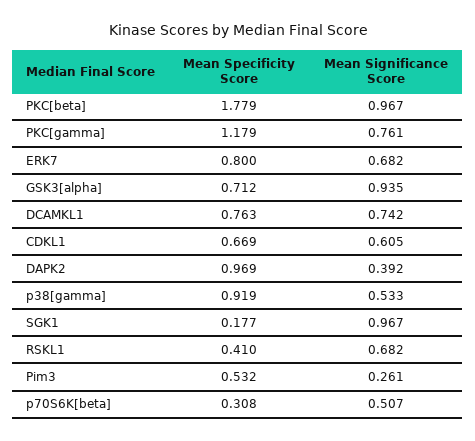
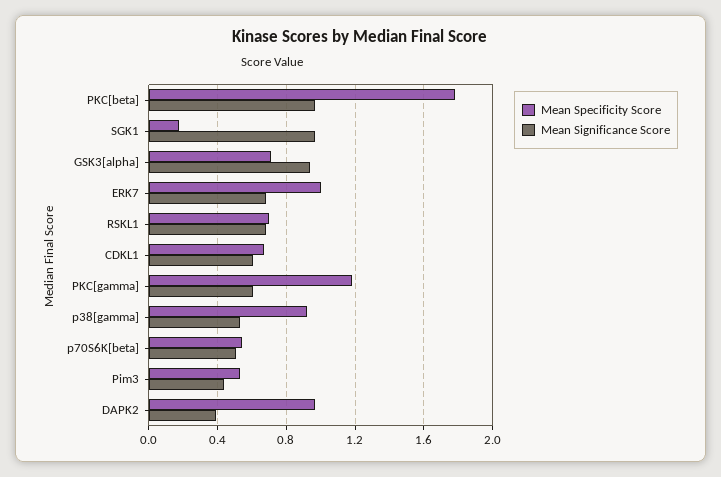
  {
    "Mean Specificity Score": {
      "PKC[beta]": 1.779,
      "PKC[gamma]": 1.179,
-     "ERK7": 0.8,
+     "ERK7": 1,
      "GSK3[alpha]": 0.712,
-     "DCAMKL1": 0.763,
      "CDKL1": 0.669,
      "DAPK2": 0.969,
      "p38[gamma]": 0.919,
      "SGK1": 0.177,
-     "RSKL1": 0.41,
+     "RSKL1": 0.7,
      "Pim3": 0.532,
-     "p70S6K[beta]": 0.308
+     "p70S6K[beta]": 0.55
    },
    "Mean Significance Score": {
      "PKC[beta]": 0.967,
-     "PKC[gamma]": 0.761,
+     "PKC[gamma]": 0.6,
      "ERK7": 0.682,
      "GSK3[alpha]": 0.935,
-     "DCAMKL1": 0.742,
      "CDKL1": 0.605,
      "DAPK2": 0.392,
      "p38[gamma]": 0.533,
      "SGK1": 0.967,
      "RSKL1": 0.682,
-     "Pim3": 0.261,
+     "Pim3": 0.45,
      "p70S6K[beta]": 0.507
    }
  }

